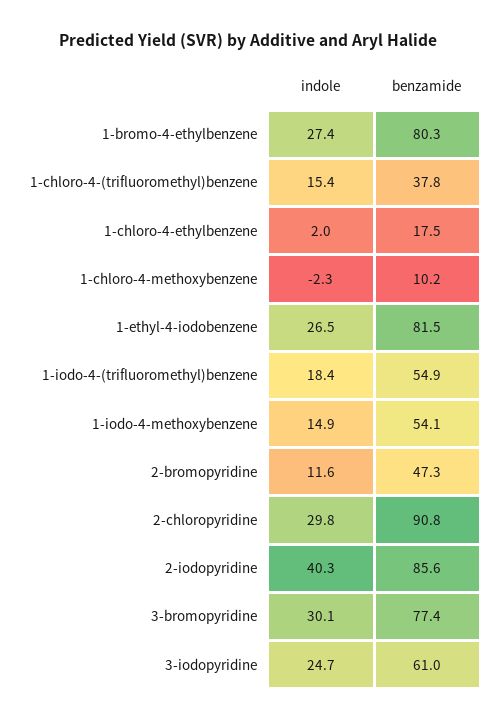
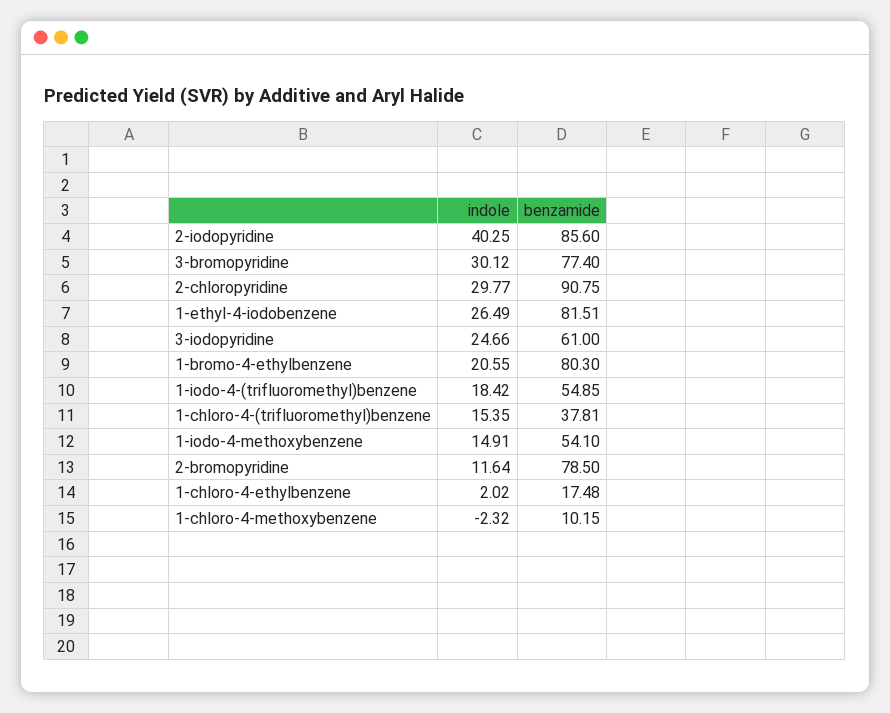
  {
    "indole": {
-     "1-bromo-4-ethylbenzene": 27.4,
+     "1-bromo-4-ethylbenzene": 20.55,
      "1-chloro-4-(trifluoromethyl)benzene": 15.35,
      "1-chloro-4-ethylbenzene": 2.02,
      "1-chloro-4-methoxybenzene": -2.32,
      "1-ethyl-4-iodobenzene": 26.49,
      "1-iodo-4-(trifluoromethyl)benzene": 18.42,
      "1-iodo-4-methoxybenzene": 14.91,
      "2-bromopyridine": 11.64,
      "2-chloropyridine": 29.77,
      "2-iodopyridine": 40.25,
      "3-bromopyridine": 30.12,
      "3-iodopyridine": 24.66
    },
    "benzamide": {
      "1-bromo-4-ethylbenzene": 80.3,
      "1-chloro-4-(trifluoromethyl)benzene": 37.81,
      "1-chloro-4-ethylbenzene": 17.48,
      "1-chloro-4-methoxybenzene": 10.15,
      "1-ethyl-4-iodobenzene": 81.51,
      "1-iodo-4-(trifluoromethyl)benzene": 54.85,
      "1-iodo-4-methoxybenzene": 54.1,
-     "2-bromopyridine": 47.3,
+     "2-bromopyridine": 78.5,
      "2-chloropyridine": 90.75,
      "2-iodopyridine": 85.6,
      "3-bromopyridine": 77.4,
      "3-iodopyridine": 61
    }
  }

